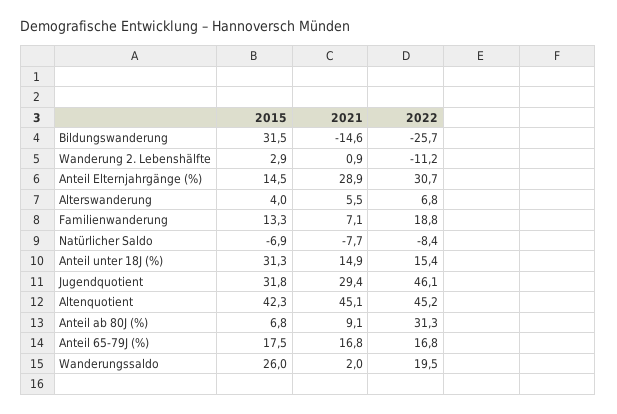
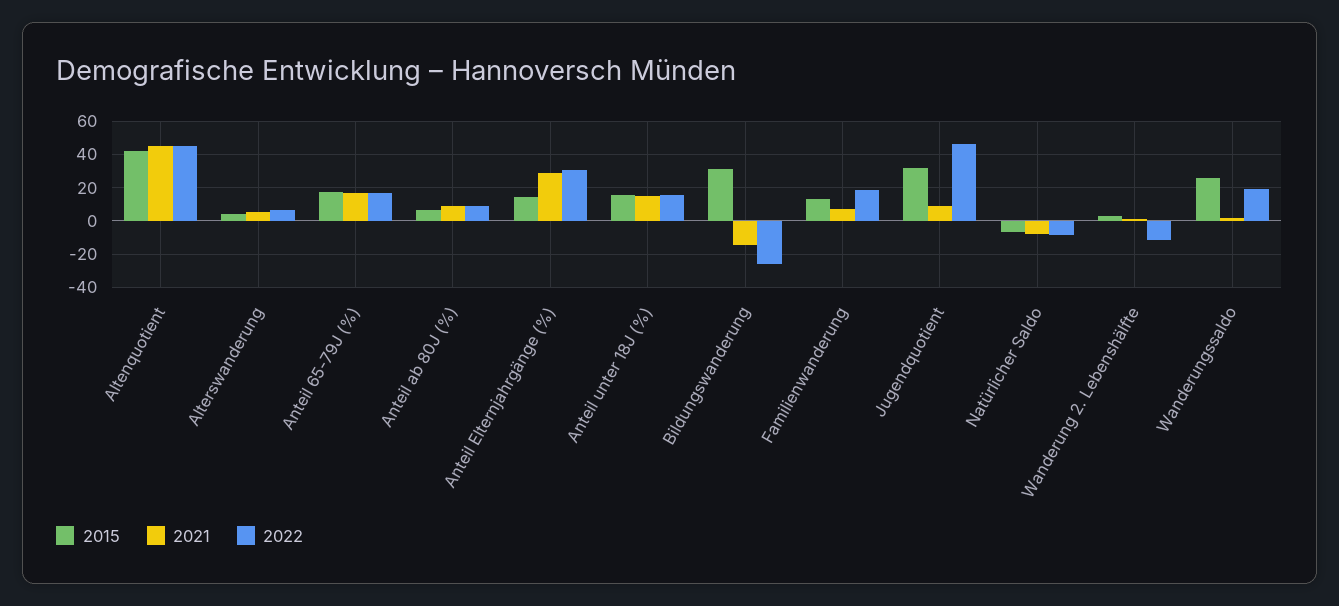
  {
    "2015": {
      "Bildungswanderung": 31.5,
      "Wanderung 2. Lebenshälfte": 2.9,
      "Anteil Elternjahrgänge (%)": 14.5,
      "Alterswanderung": 4,
      "Familienwanderung": 13.3,
      "Natürlicher Saldo": -6.9,
-     "Anteil unter 18J (%)": 31.3,
+     "Anteil unter 18J (%)": 15,
      "Jugendquotient": 31.8,
      "Altenquotient": 42.3,
      "Anteil ab 80J (%)": 6.8,
      "Anteil 65-79J (%)": 17.5,
      "Wanderungssaldo": 26
    },
    "2021": {
      "Bildungswanderung": -14.6,
      "Wanderung 2. Lebenshälfte": 0.9,
      "Anteil Elternjahrgänge (%)": 28.9,
      "Alterswanderung": 5.5,
      "Familienwanderung": 7.1,
      "Natürlicher Saldo": -7.7,
      "Anteil unter 18J (%)": 14.9,
-     "Jugendquotient": 29.4,
+     "Jugendquotient": 10,
      "Altenquotient": 45.1,
      "Anteil ab 80J (%)": 9.1,
      "Anteil 65-79J (%)": 16.8,
      "Wanderungssaldo": 2
    },
    "2022": {
      "Bildungswanderung": -25.7,
      "Wanderung 2. Lebenshälfte": -11.2,
      "Anteil Elternjahrgänge (%)": 30.7,
      "Alterswanderung": 6.8,
      "Familienwanderung": 18.8,
      "Natürlicher Saldo": -8.4,
      "Anteil unter 18J (%)": 15.4,
      "Jugendquotient": 46.1,
      "Altenquotient": 45.2,
-     "Anteil ab 80J (%)": 31.3,
+     "Anteil ab 80J (%)": 10,
      "Anteil 65-79J (%)": 16.8,
      "Wanderungssaldo": 19.5
    }
  }

